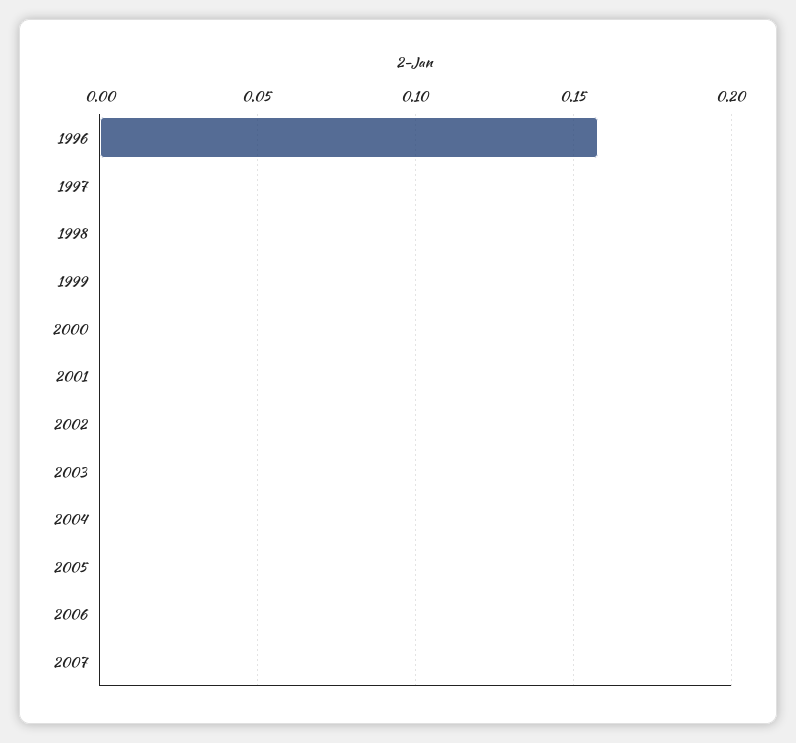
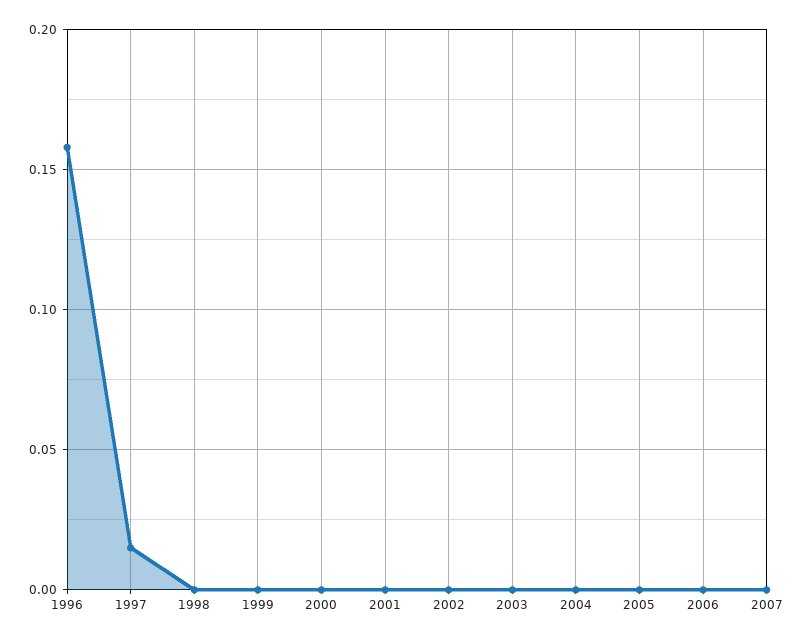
  {
    "1996": 0.16,
-   "1997": 0,
+   "1997": 0.015,
    "1998": 0,
    "1999": 0,
    "2000": 0,
    "2001": 0,
    "2002": 0,
    "2003": 0,
    "2004": 0,
    "2005": 0,
    "2006": 0,
    "2007": 0
  }

